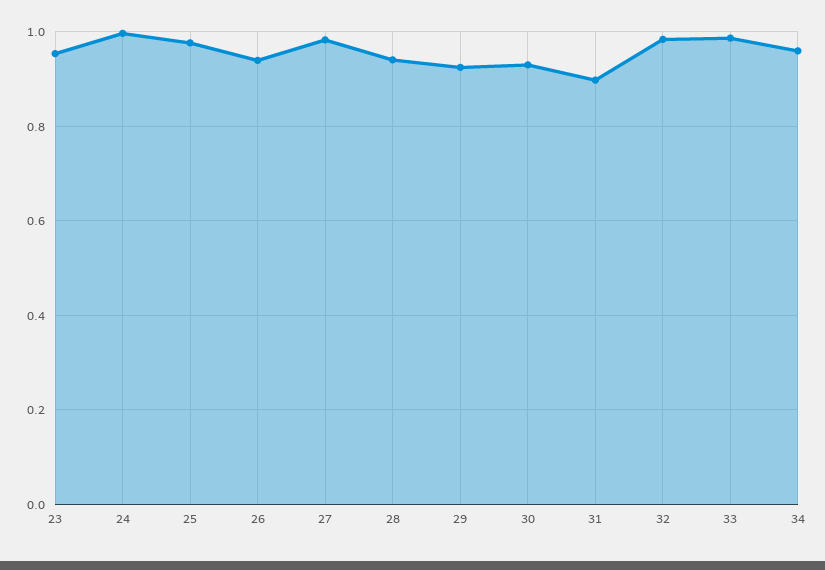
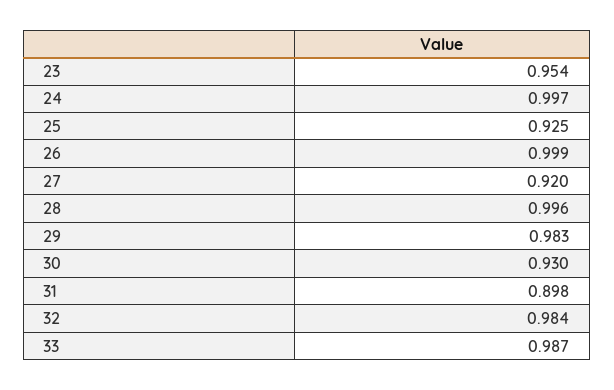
  {
    "23": 0.954,
    "24": 0.997,
-   "25": 0.98,
+   "25": 0.925,
-   "26": 0.94,
+   "26": 0.999,
-   "27": 0.98,
+   "27": 0.92,
-   "28": 0.94,
+   "28": 0.996,
-   "29": 0.92,
+   "29": 0.983,
    "30": 0.93,
    "31": 0.898,
    "32": 0.984,
-   "33": 0.987,
+   "33": 0.987
-   "34": 0.96
  }

